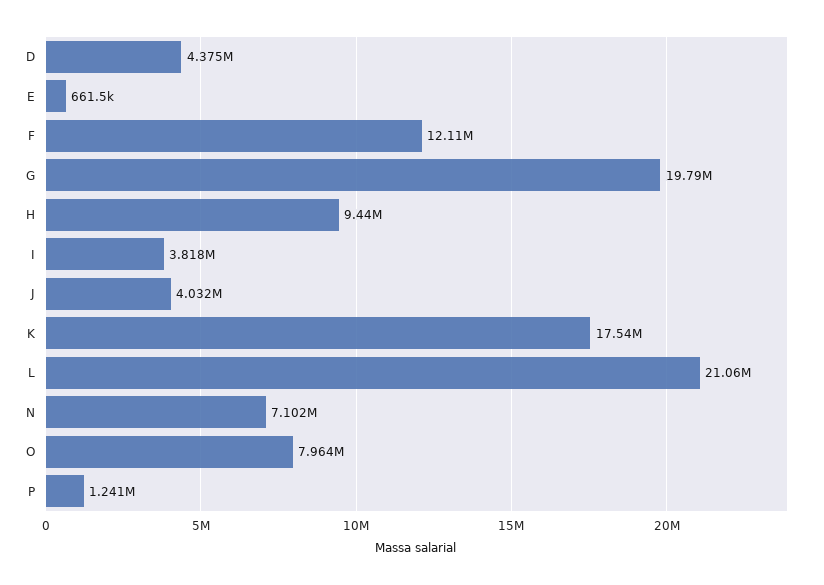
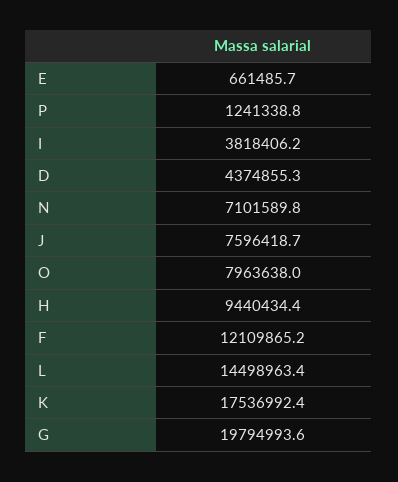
  {
    "D": 4374855.3,
    "E": 661485.7,
    "F": 12109865.2,
    "G": 19794993.6,
    "H": 9440434.4,
    "I": 3818406.2,
-   "J": 4032000,
+   "J": 7596418.7,
    "K": 17536992.4,
-   "L": 21060000,
+   "L": 14498963.4,
    "N": 7101589.8,
    "O": 7963638,
    "P": 1241338.8
  }

